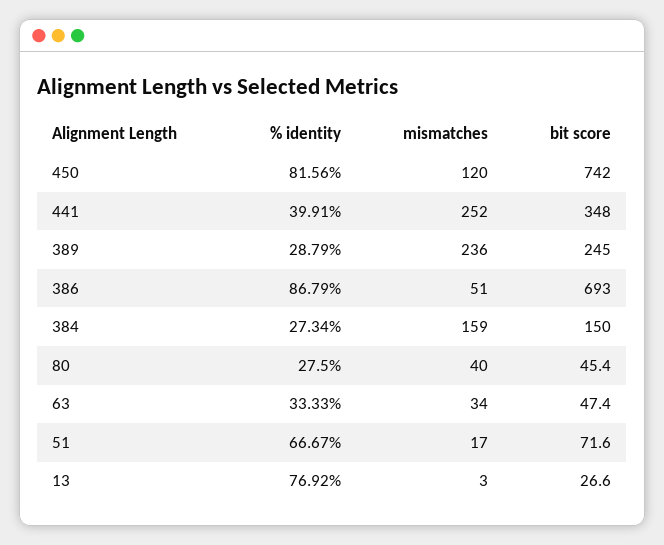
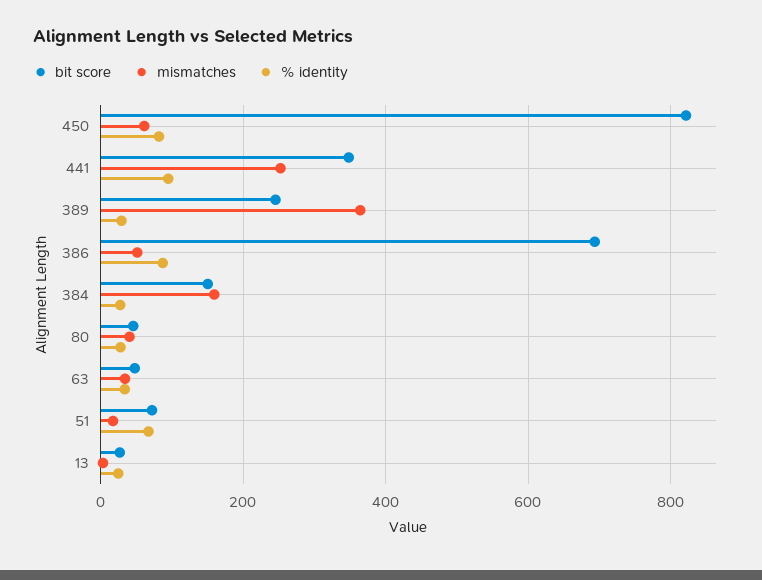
  {
    "% identity": {
      "450": 81.56,
-     "441": 39.91,
+     "441": 100,
      "389": 28.79,
      "386": 86.79,
      "384": 27.34,
      "80": 27.5,
      "63": 33.33,
      "51": 66.67,
-     "13": 76.92
+     "13": 20
    },
    "mismatches": {
-     "450": 120,
+     "450": 60,
      "441": 252,
-     "389": 236,
+     "389": 360,
      "386": 51,
      "384": 159,
      "80": 40,
      "63": 34,
      "51": 17,
      "13": 3
    },
    "bit score": {
-     "450": 742,
+     "450": 820,
      "441": 348,
      "389": 245,
      "386": 693,
      "384": 150,
      "80": 45.4,
      "63": 47.4,
      "51": 71.6,
      "13": 26.6
    }
  }

